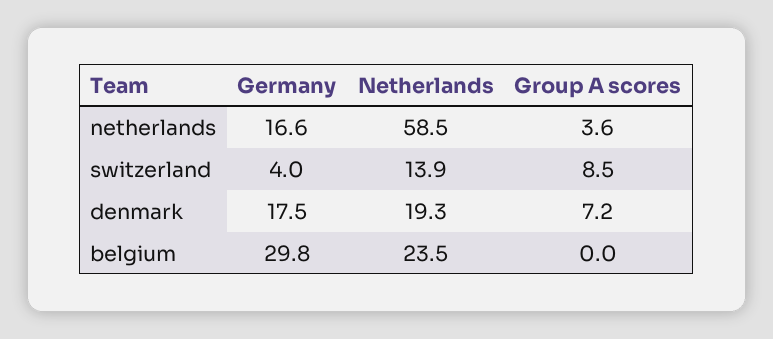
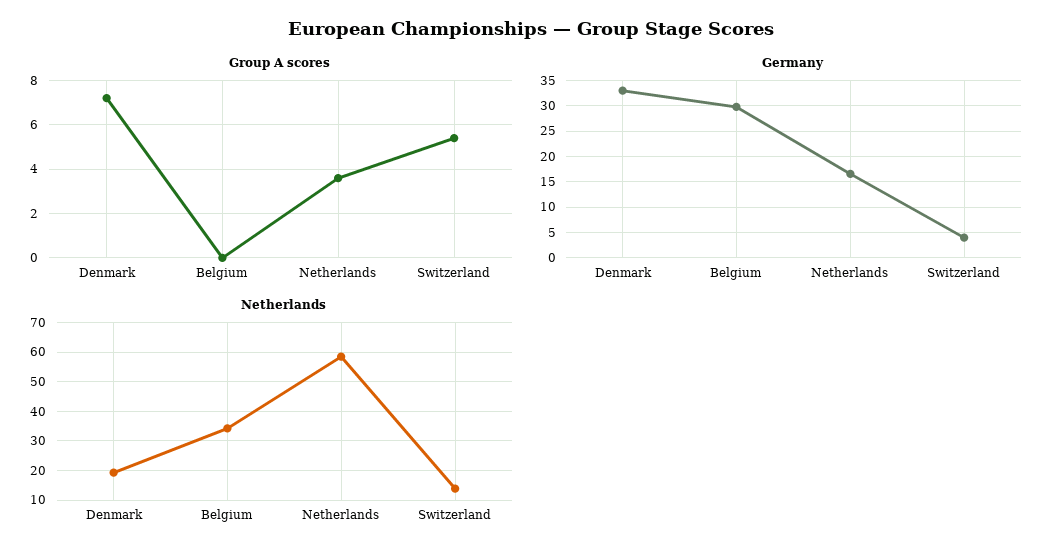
  {
    "Germany": {
      "netherlands": 16.6,
      "switzerland": 4,
-     "denmark": 17.5,
+     "denmark": 32.5,
      "belgium": 29.8
    },
    "Netherlands": {
      "netherlands": 58.5,
      "switzerland": 13.9,
      "denmark": 19.3,
-     "belgium": 23.5
+     "belgium": 35
    },
    "Group A scores": {
      "netherlands": 3.6,
-     "switzerland": 8.5,
+     "switzerland": 5.5,
      "denmark": 7.2,
      "belgium": 0
    }
  }

